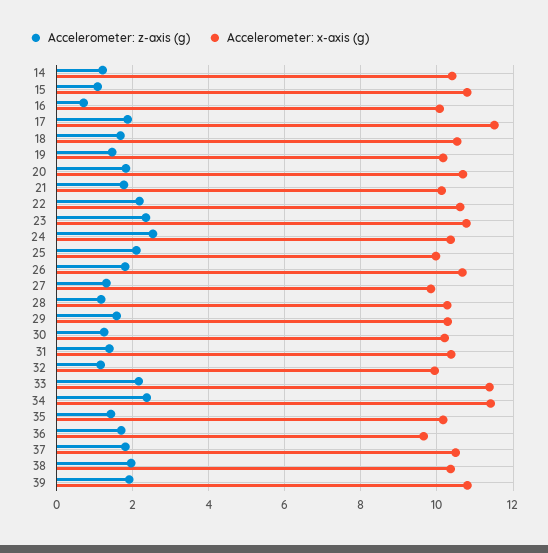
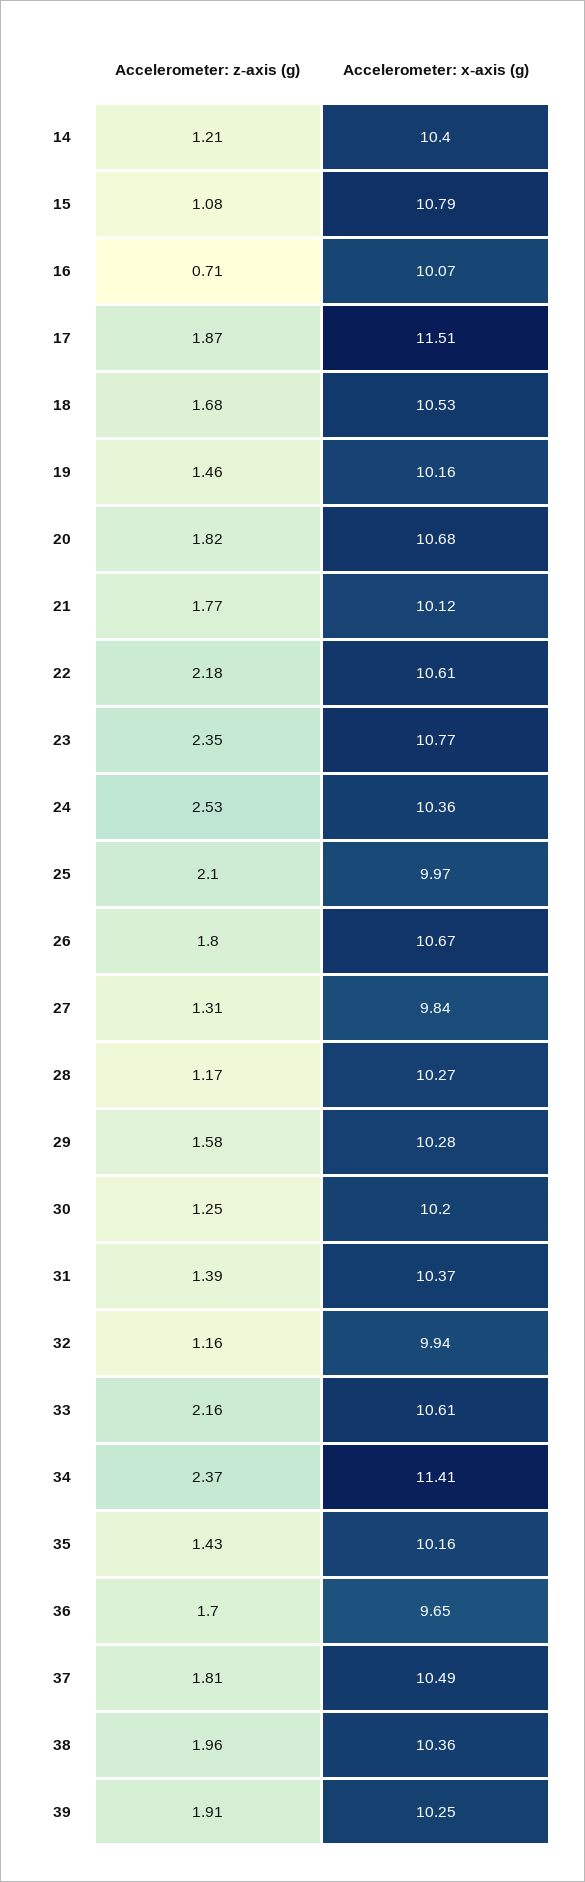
  {
    "Accelerometer: z-axis (g)": {
      "14": 1.21,
      "15": 1.08,
      "16": 0.71,
      "17": 1.87,
      "18": 1.68,
      "19": 1.46,
      "20": 1.82,
      "21": 1.77,
      "22": 2.18,
      "23": 2.35,
      "24": 2.53,
      "25": 2.1,
      "26": 1.8,
      "27": 1.31,
      "28": 1.17,
      "29": 1.58,
      "30": 1.25,
      "31": 1.39,
      "32": 1.16,
      "33": 2.16,
      "34": 2.37,
      "35": 1.43,
      "36": 1.7,
      "37": 1.81,
      "38": 1.96,
      "39": 1.91
    },
    "Accelerometer: x-axis (g)": {
      "14": 10.4,
      "15": 10.79,
      "16": 10.07,
      "17": 11.51,
      "18": 10.53,
      "19": 10.16,
      "20": 10.68,
      "21": 10.12,
      "22": 10.61,
      "23": 10.77,
      "24": 10.36,
      "25": 9.97,
      "26": 10.67,
      "27": 9.84,
      "28": 10.27,
      "29": 10.28,
      "30": 10.2,
      "31": 10.37,
      "32": 9.94,
-     "33": 11.4,
+     "33": 10.61,
      "34": 11.41,
      "35": 10.16,
      "36": 9.65,
      "37": 10.49,
      "38": 10.36,
-     "39": 10.8
+     "39": 10.25
    }
  }

